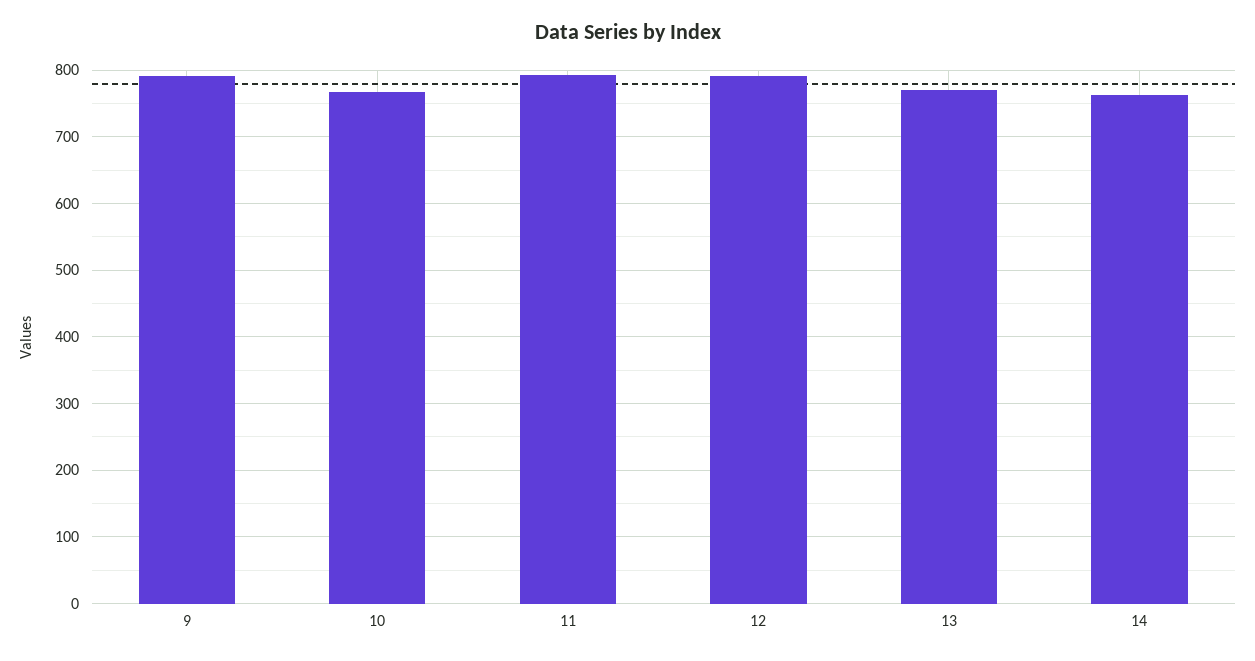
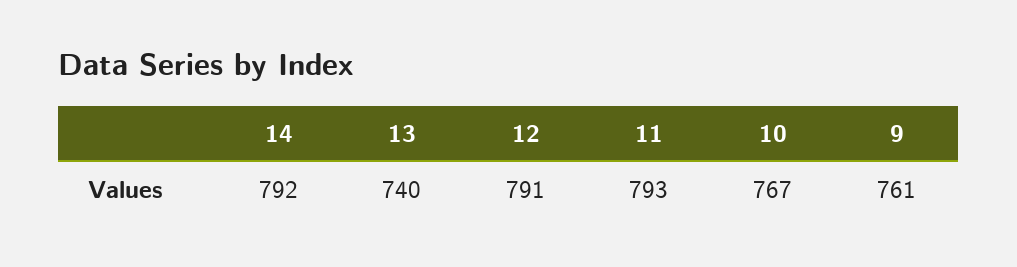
  {
-   "9": 790,
+   "9": 761,
    "10": 767,
    "11": 793,
    "12": 791,
-   "13": 770,
+   "13": 740,
-   "14": 760
+   "14": 792
  }

